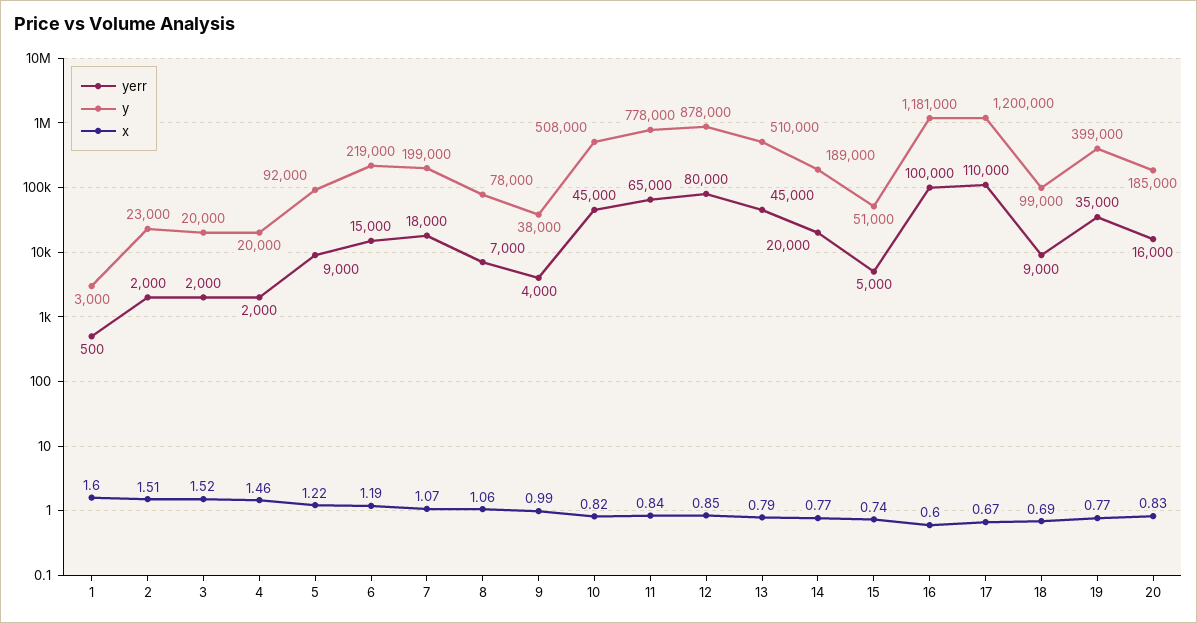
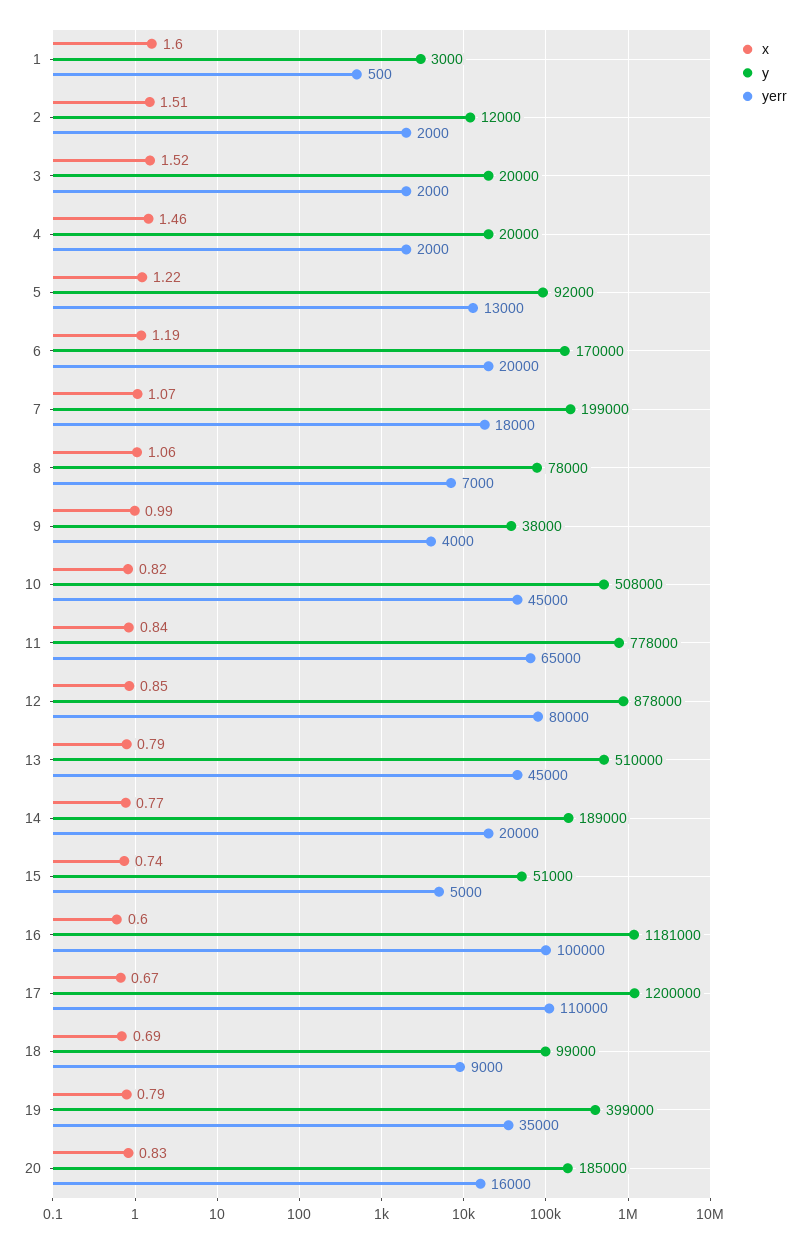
  {
    "yerr": {
      "1": 500,
      "2": 2000,
      "3": 2000,
      "4": 2000,
-     "5": 9000,
+     "5": 13000,
-     "6": 15000,
+     "6": 20000,
      "7": 18000,
      "8": 7000,
      "9": 4000,
      "10": 45000,
      "11": 65000,
      "12": 80000,
      "13": 45000,
      "14": 20000,
      "15": 5000,
      "16": 100000,
      "17": 110000,
      "18": 9000,
      "19": 35000,
      "20": 16000
    },
    "y": {
      "1": 3000,
-     "2": 23000,
+     "2": 12000,
      "3": 20000,
      "4": 20000,
      "5": 92000,
-     "6": 219000,
+     "6": 170000,
      "7": 199000,
      "8": 78000,
      "9": 38000,
      "10": 508000,
      "11": 778000,
      "12": 878000,
      "13": 510000,
      "14": 189000,
      "15": 51000,
      "16": 1181000,
      "17": 1200000,
      "18": 99000,
      "19": 399000,
      "20": 185000
    },
    "x": {
      "1": 1.6,
      "2": 1.51,
      "3": 1.52,
      "4": 1.46,
      "5": 1.22,
      "6": 1.19,
      "7": 1.07,
      "8": 1.06,
      "9": 0.99,
      "10": 0.82,
      "11": 0.84,
      "12": 0.85,
      "13": 0.79,
      "14": 0.77,
      "15": 0.74,
      "16": 0.6,
      "17": 0.67,
      "18": 0.69,
-     "19": 0.77,
+     "19": 0.79,
      "20": 0.83
    }
  }

